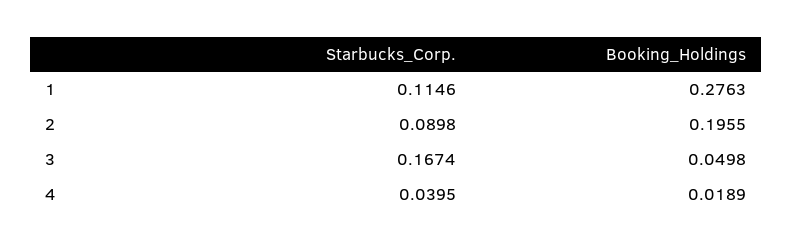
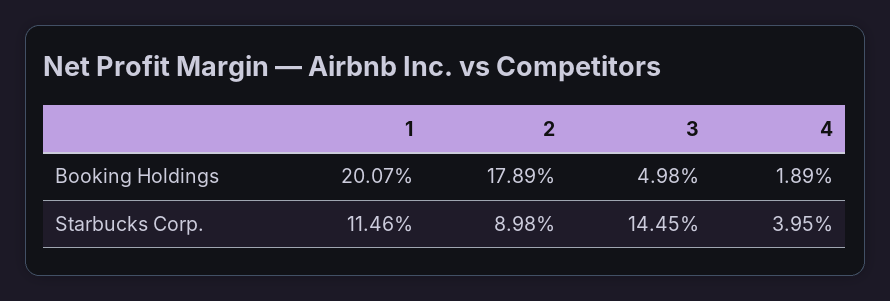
  {
    "Starbucks_Corp.": {
      "1": 0.1146,
      "2": 0.0898,
-     "3": 0.1674,
+     "3": 0.1445,
      "4": 0.0395
    },
    "Booking_Holdings": {
-     "1": 0.2763,
+     "1": 0.2007,
-     "2": 0.1955,
+     "2": 0.1789,
      "3": 0.0498,
      "4": 0.0189
    }
  }

